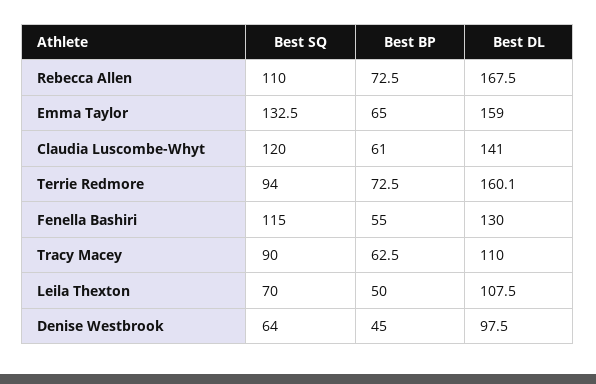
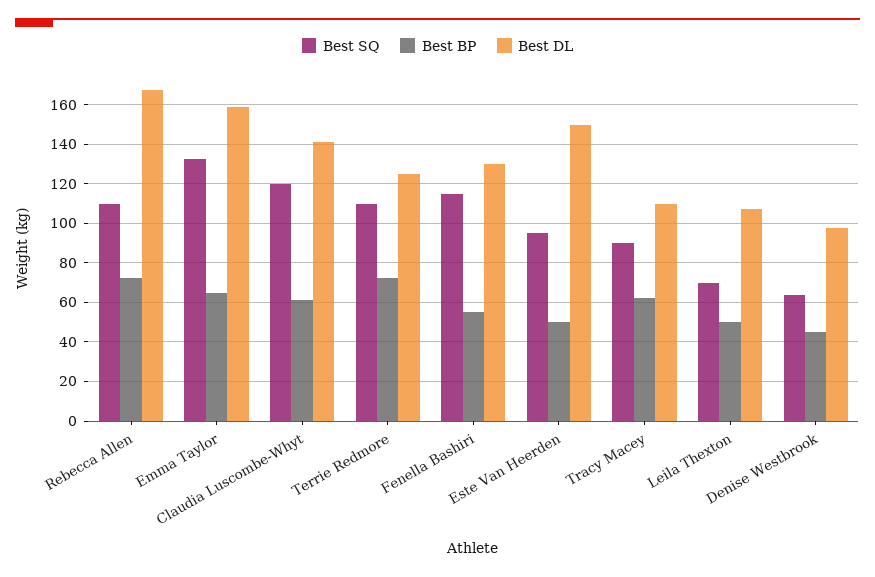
  {
    "Best SQ": {
      "Rebecca Allen": 110,
      "Emma Taylor": 132.5,
      "Claudia Luscombe-Whyt": 120,
-     "Terrie Redmore": 94,
+     "Terrie Redmore": 110,
      "Fenella Bashiri": 115,
      "Tracy Macey": 90,
      "Leila Thexton": 70,
-     "Denise Westbrook": 64
+     "Denise Westbrook": 64,
+     "Este Van Heerden": 95
    },
    "Best BP": {
      "Rebecca Allen": 72.5,
      "Emma Taylor": 65,
      "Claudia Luscombe-Whyt": 61,
      "Terrie Redmore": 72.5,
      "Fenella Bashiri": 55,
      "Tracy Macey": 62.5,
      "Leila Thexton": 50,
-     "Denise Westbrook": 45
+     "Denise Westbrook": 45,
+     "Este Van Heerden": 50
    },
    "Best DL": {
      "Rebecca Allen": 167.5,
      "Emma Taylor": 159,
      "Claudia Luscombe-Whyt": 141,
-     "Terrie Redmore": 160.1,
+     "Terrie Redmore": 125,
      "Fenella Bashiri": 130,
      "Tracy Macey": 110,
      "Leila Thexton": 107.5,
-     "Denise Westbrook": 97.5
+     "Denise Westbrook": 97.5,
+     "Este Van Heerden": 150
    }
  }

